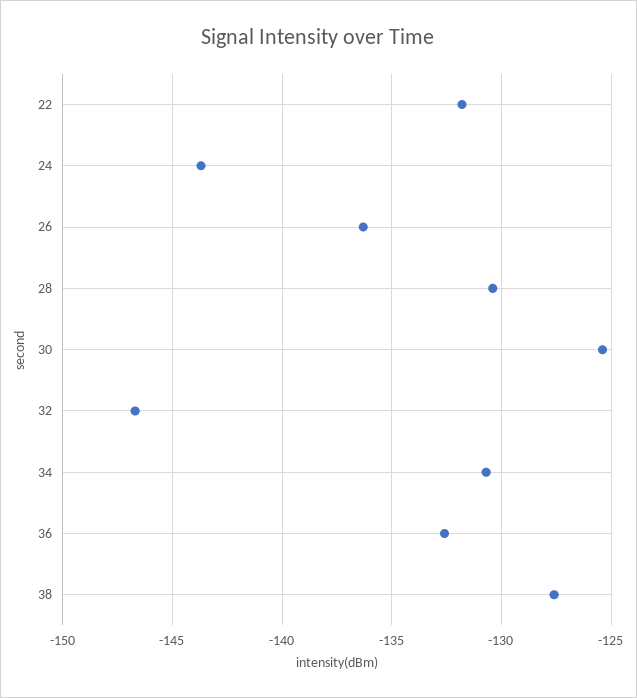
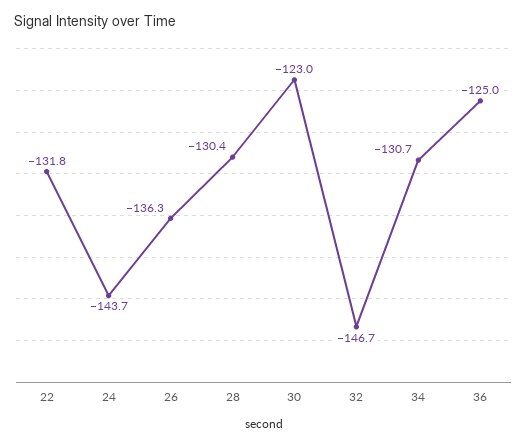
  {
    "22": -131.8,
    "24": -143.7,
    "26": -136.3,
    "28": -130.4,
-   "30": -125.5,
+   "30": -123,
    "32": -146.7,
    "34": -130.7,
-   "36": -132.5,
+   "36": -125
-   "38": -127.5
  }

